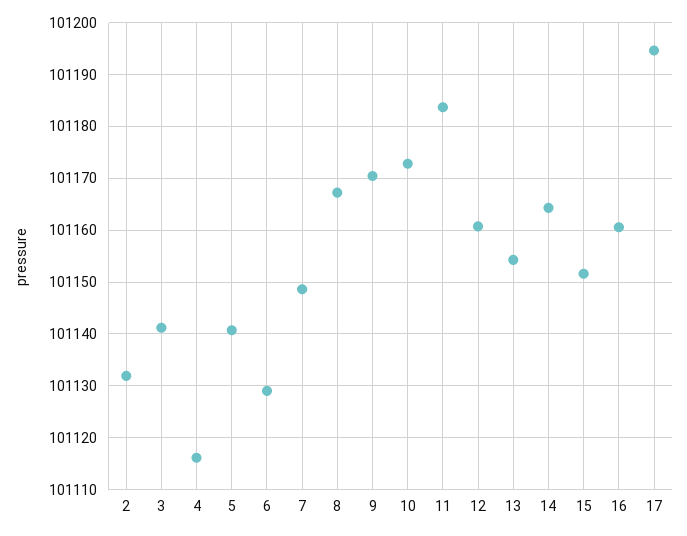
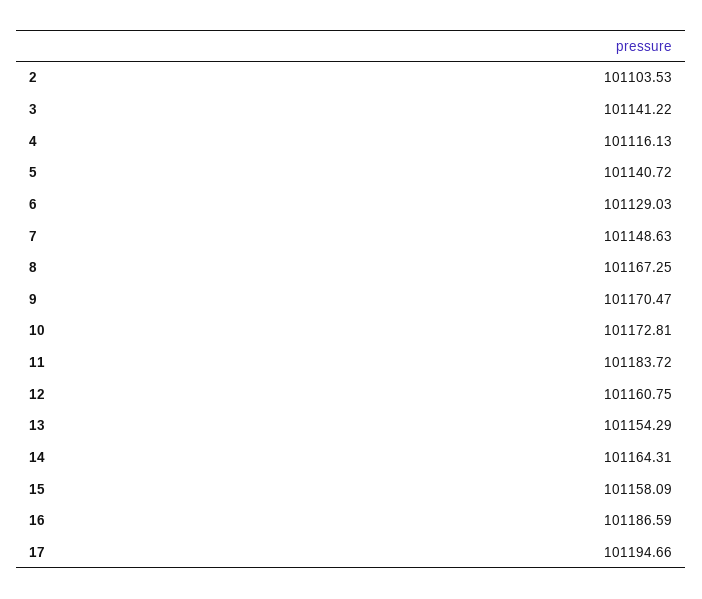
  {
-   "2": 101132,
+   "2": 101103.53,
    "3": 101141.22,
    "4": 101116.13,
    "5": 101140.72,
    "6": 101129.03,
    "7": 101148.63,
    "8": 101167.25,
    "9": 101170.47,
    "10": 101172.81,
    "11": 101183.72,
    "12": 101160.75,
    "13": 101154.29,
    "14": 101164.31,
-   "15": 101152,
+   "15": 101158.09,
-   "16": 101160,
+   "16": 101186.59,
    "17": 101194.66
  }

